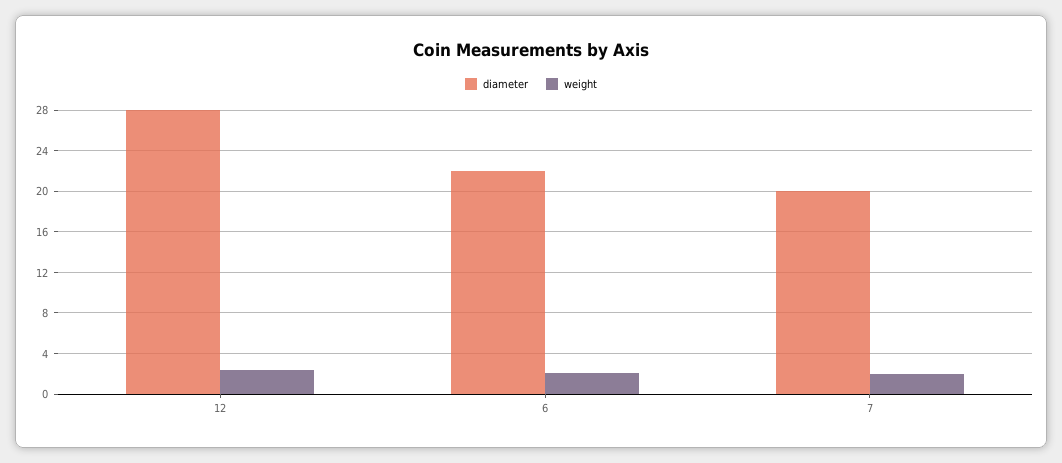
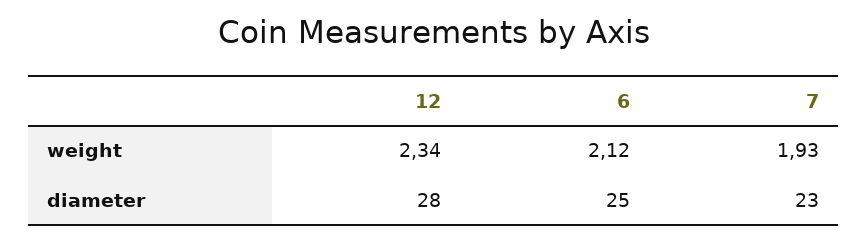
  {
    "diameter": {
      "12": 28,
-     "6": 22,
+     "6": 25,
-     "7": 20
+     "7": 23
    },
    "weight": {
      "12": 2.34,
      "6": 2.12,
      "7": 1.93
    }
  }

